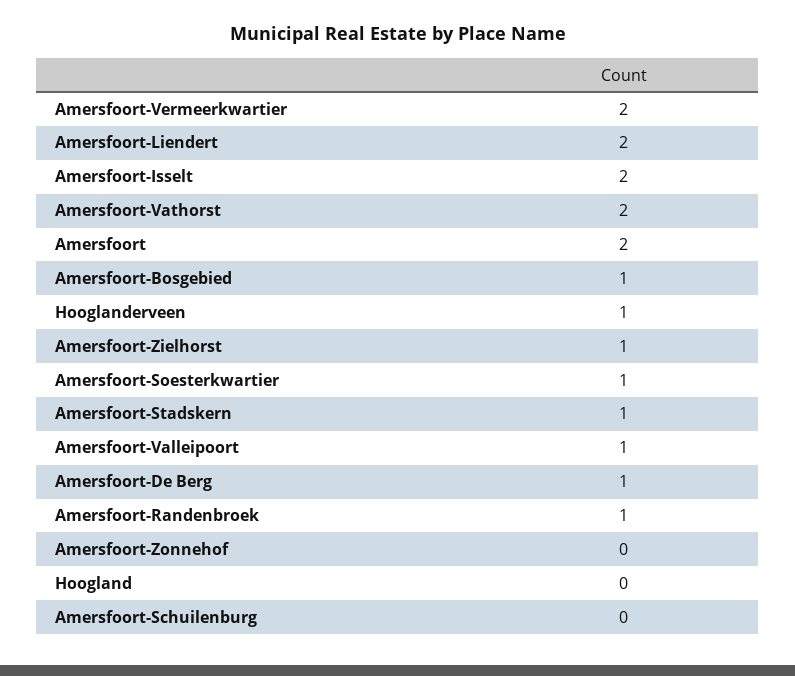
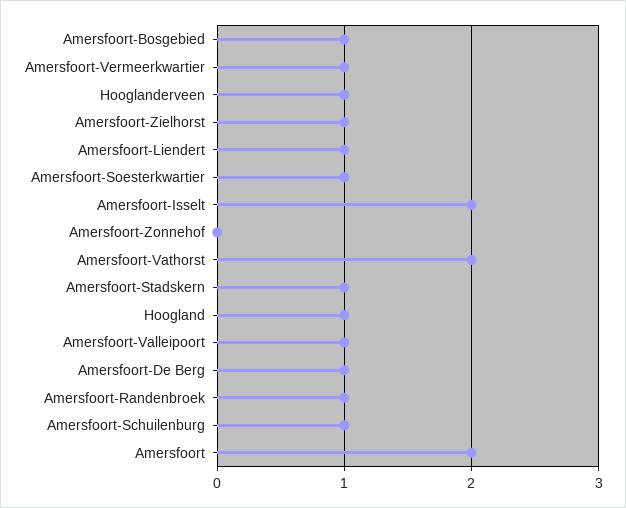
  {
-   "Amersfoort-Vermeerkwartier": 2,
+   "Amersfoort-Vermeerkwartier": 1,
-   "Amersfoort-Liendert": 2,
+   "Amersfoort-Liendert": 1,
    "Amersfoort-Isselt": 2,
    "Amersfoort-Vathorst": 2,
    "Amersfoort": 2,
    "Amersfoort-Bosgebied": 1,
    "Hooglanderveen": 1,
    "Amersfoort-Zielhorst": 1,
    "Amersfoort-Soesterkwartier": 1,
    "Amersfoort-Stadskern": 1,
    "Amersfoort-Valleipoort": 1,
    "Amersfoort-De Berg": 1,
    "Amersfoort-Randenbroek": 1,
    "Amersfoort-Zonnehof": 0,
-   "Hoogland": 0,
+   "Hoogland": 1,
-   "Amersfoort-Schuilenburg": 0
+   "Amersfoort-Schuilenburg": 1
  }

